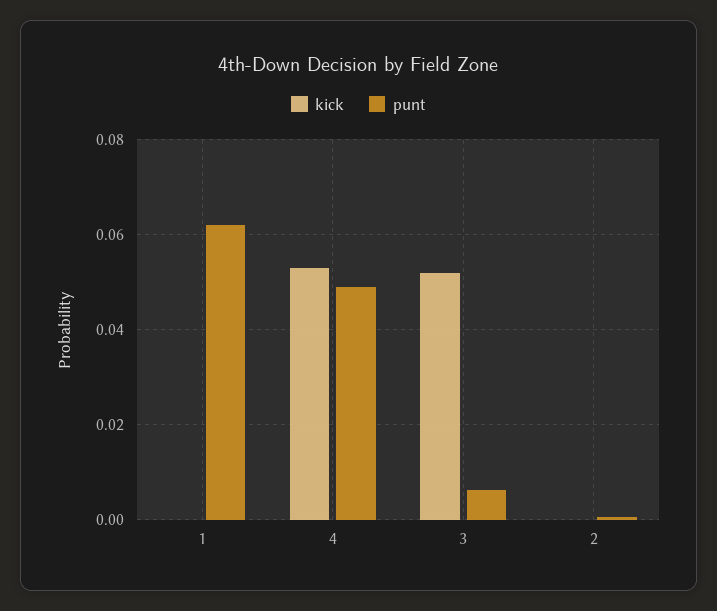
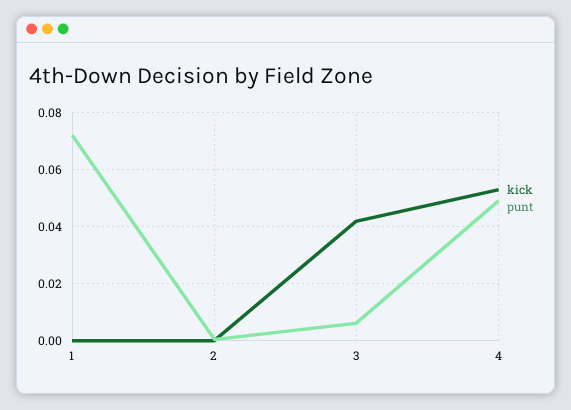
  {
    "kick": {
      "1": 0,
      "4": 0.054,
-     "3": 0.052,
+     "3": 0.0425,
      "2": 0
    },
    "punt": {
-     "1": 0.062,
+     "1": 0.0725,
      "4": 0.05,
      "3": 0.006,
      "2": 0
    }
  }

